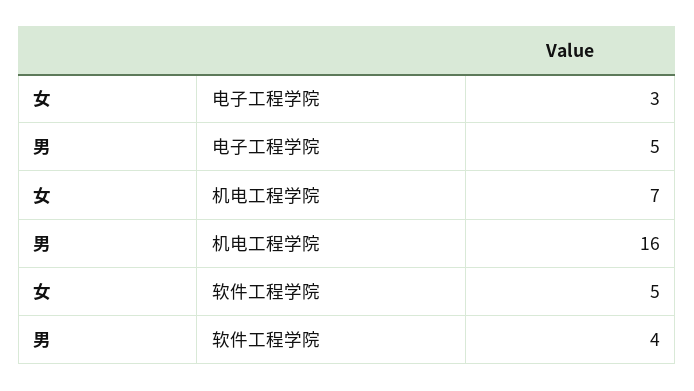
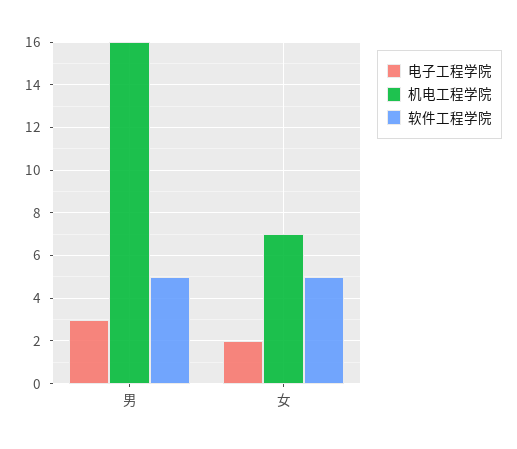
  {
    "电子工程学院": {
-     "女": 3,
+     "女": 2,
-     "男": 5
+     "男": 3
    },
    "机电工程学院": {
      "女": 7,
      "男": 16
    },
    "软件工程学院": {
      "女": 5,
-     "男": 4
+     "男": 5
    }
  }

